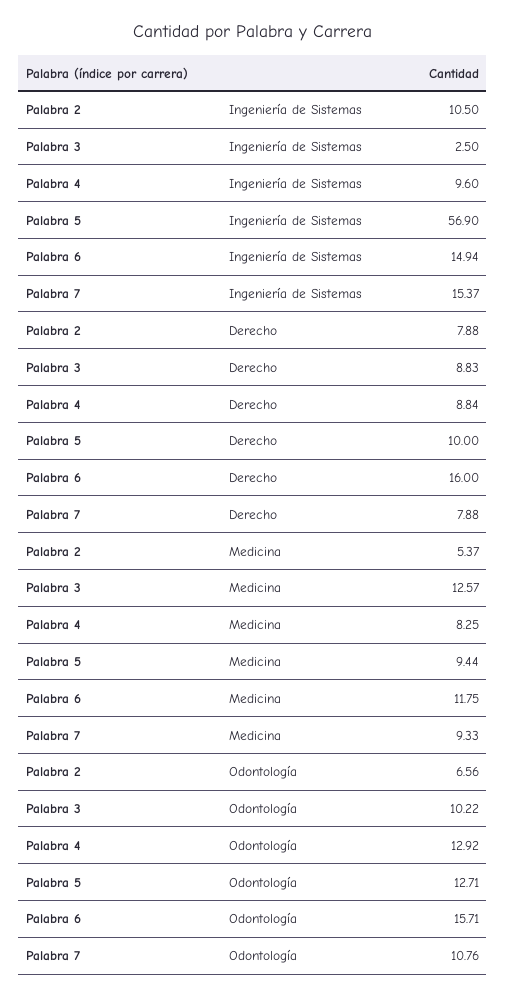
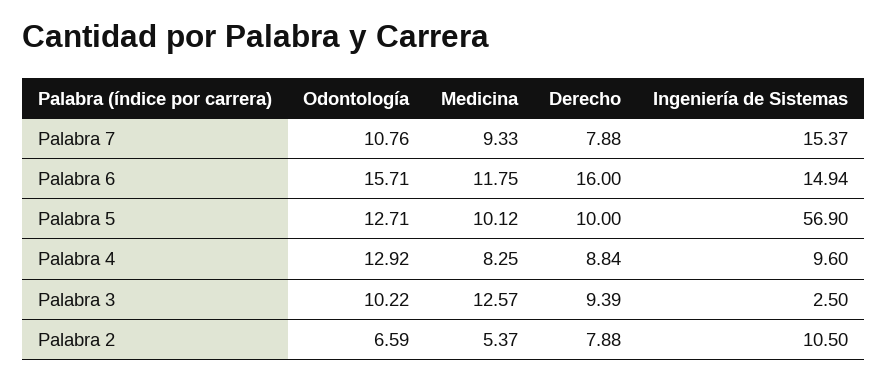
  {
    "Palabra 2": {
      "Ingeniería de Sistemas": 10.5,
      "Derecho": 7.88,
      "Medicina": 5.37,
-     "Odontología": 6.56
+     "Odontología": 6.59
    },
    "Palabra 3": {
      "Ingeniería de Sistemas": 2.5,
-     "Derecho": 8.83,
+     "Derecho": 9.39,
      "Medicina": 12.57,
      "Odontología": 10.22
    },
    "Palabra 4": {
      "Ingeniería de Sistemas": 9.6,
      "Derecho": 8.84,
      "Medicina": 8.25,
      "Odontología": 12.92
    },
    "Palabra 5": {
      "Ingeniería de Sistemas": 56.9,
      "Derecho": 10,
-     "Medicina": 9.44,
+     "Medicina": 10.12,
      "Odontología": 12.71
    },
    "Palabra 6": {
      "Ingeniería de Sistemas": 14.94,
      "Derecho": 16,
      "Medicina": 11.75,
      "Odontología": 15.71
    },
    "Palabra 7": {
      "Ingeniería de Sistemas": 15.37,
      "Derecho": 7.88,
      "Medicina": 9.33,
      "Odontología": 10.76
    }
  }

